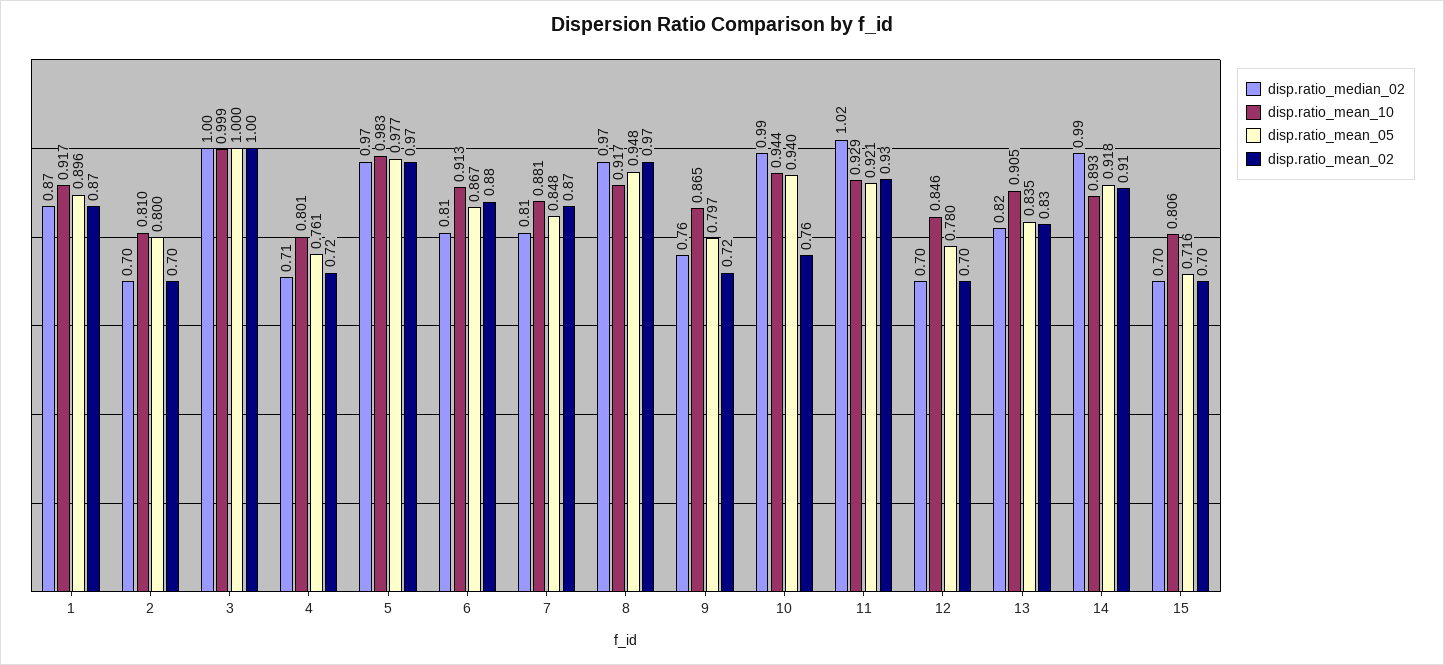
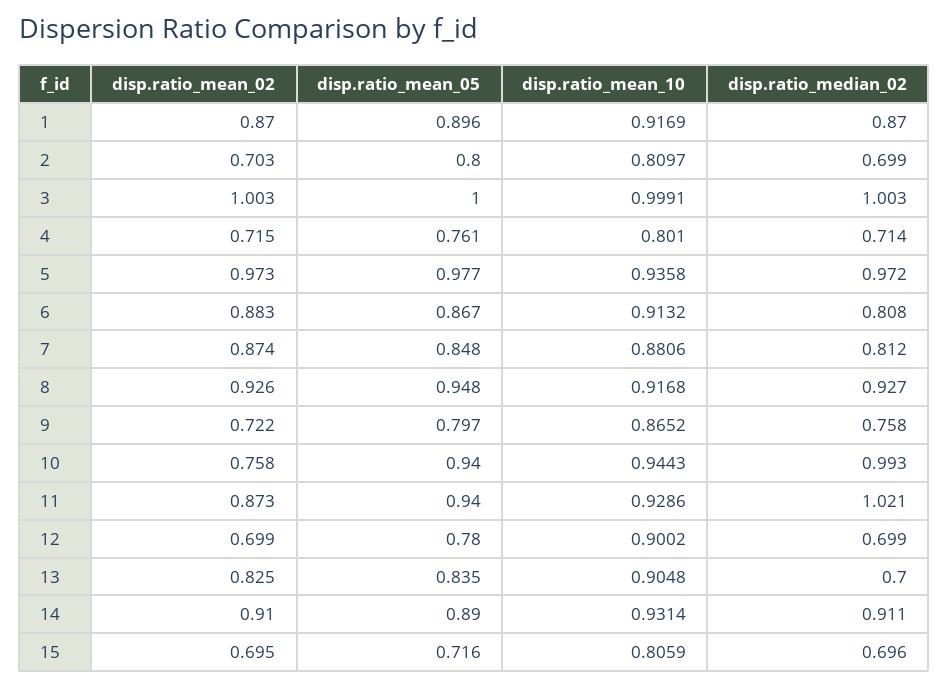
  {
    "disp.ratio_median_02": {
      "1": 0.87,
      "2": 0.699,
      "3": 1.003,
      "4": 0.714,
      "5": 0.972,
      "6": 0.808,
      "7": 0.812,
-     "8": 0.97,
+     "8": 0.927,
      "9": 0.758,
      "10": 0.993,
      "11": 1.021,
      "12": 0.699,
-     "13": 0.82,
+     "13": 0.7,
-     "14": 0.99,
+     "14": 0.911,
      "15": 0.696
    },
    "disp.ratio_mean_10": {
      "1": 0.9169,
      "2": 0.8097,
      "3": 0.9991,
      "4": 0.801,
-     "5": 0.983,
+     "5": 0.9358,
      "6": 0.9132,
      "7": 0.8806,
      "8": 0.9168,
      "9": 0.8652,
      "10": 0.9443,
      "11": 0.9286,
-     "12": 0.846,
+     "12": 0.9002,
      "13": 0.9048,
-     "14": 0.893,
+     "14": 0.9314,
      "15": 0.8059
    },
    "disp.ratio_mean_05": {
      "1": 0.896,
      "2": 0.8,
      "3": 1,
      "4": 0.761,
      "5": 0.977,
      "6": 0.867,
      "7": 0.848,
      "8": 0.948,
      "9": 0.797,
      "10": 0.94,
-     "11": 0.921,
+     "11": 0.94,
      "12": 0.78,
      "13": 0.835,
-     "14": 0.918,
+     "14": 0.89,
      "15": 0.716
    },
    "disp.ratio_mean_02": {
      "1": 0.87,
      "2": 0.703,
      "3": 1.003,
      "4": 0.715,
      "5": 0.973,
      "6": 0.883,
      "7": 0.874,
-     "8": 0.97,
+     "8": 0.926,
      "9": 0.722,
      "10": 0.758,
-     "11": 0.93,
+     "11": 0.873,
      "12": 0.699,
      "13": 0.825,
      "14": 0.91,
      "15": 0.695
    }
  }

